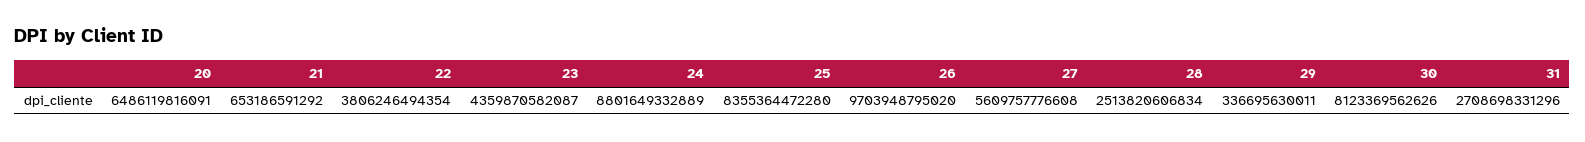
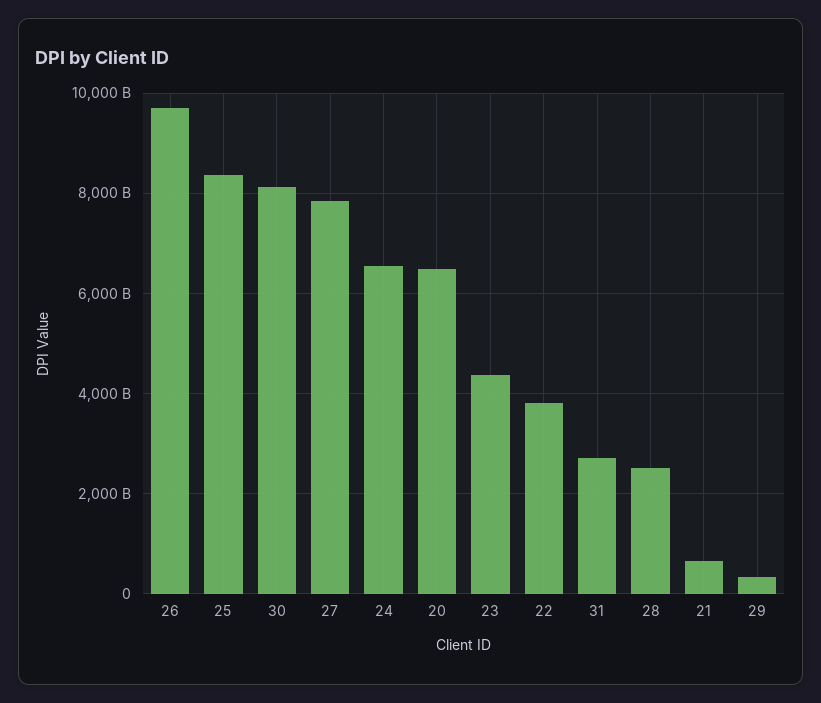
  {
    "20": 6486119816091,
    "21": 653186591292,
    "22": 3806246494354,
    "23": 4359870582087,
-   "24": 8801649332889,
+   "24": 6600000000000,
    "25": 8355364472280,
    "26": 9703948795020,
-   "27": 5609757776608,
+   "27": 7800000000000,
    "28": 2513820606834,
    "29": 336695630011,
    "30": 8123369562626,
    "31": 2708698331296
  }

